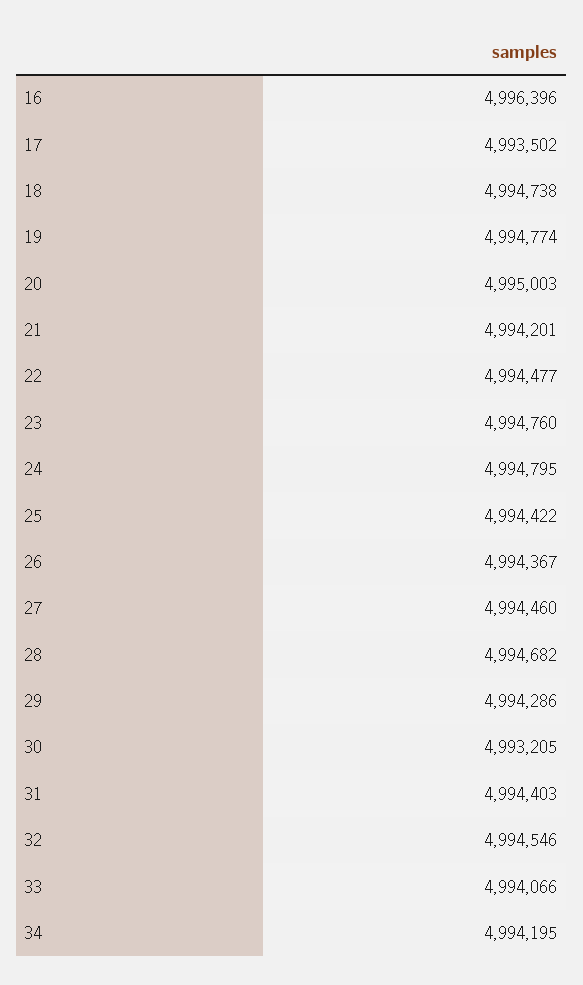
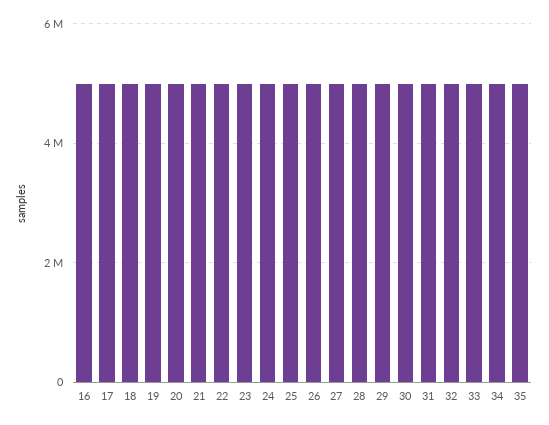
  {
    "16": 4996396,
    "17": 4993502,
    "18": 4994738,
    "19": 4994774,
    "20": 4995003,
    "21": 4994201,
    "22": 4994477,
    "23": 4994760,
    "24": 4994795,
    "25": 4994422,
    "26": 4994367,
    "27": 4994460,
    "28": 4994682,
    "29": 4994286,
    "30": 4993205,
    "31": 4994403,
    "32": 4994546,
    "33": 4994066,
-   "34": 4994195
+   "34": 4994195,
+   "35": 5000000
  }

